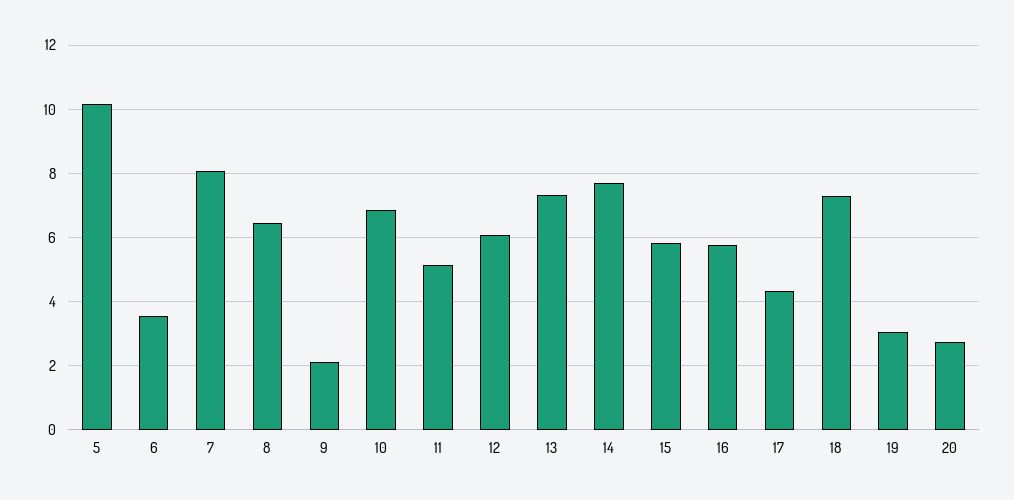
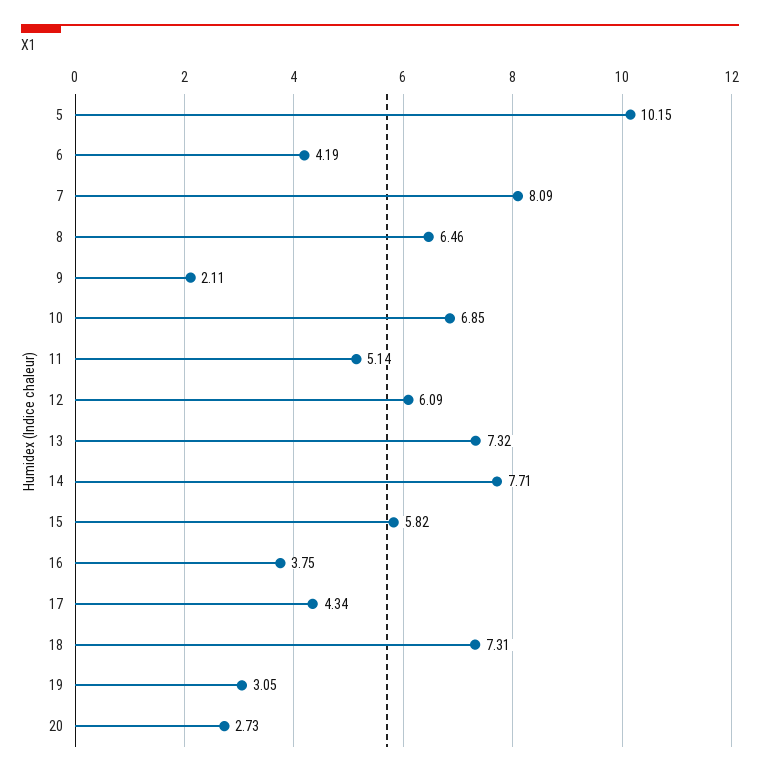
  {
    "5": 10.15,
-   "6": 3.6,
+   "6": 4.19,
    "7": 8.09,
    "8": 6.46,
    "9": 2.11,
    "10": 6.85,
    "11": 5.14,
    "12": 6.09,
    "13": 7.32,
    "14": 7.71,
    "15": 5.82,
-   "16": 5.8,
+   "16": 3.75,
    "17": 4.34,
    "18": 7.31,
    "19": 3.05,
    "20": 2.73
  }

